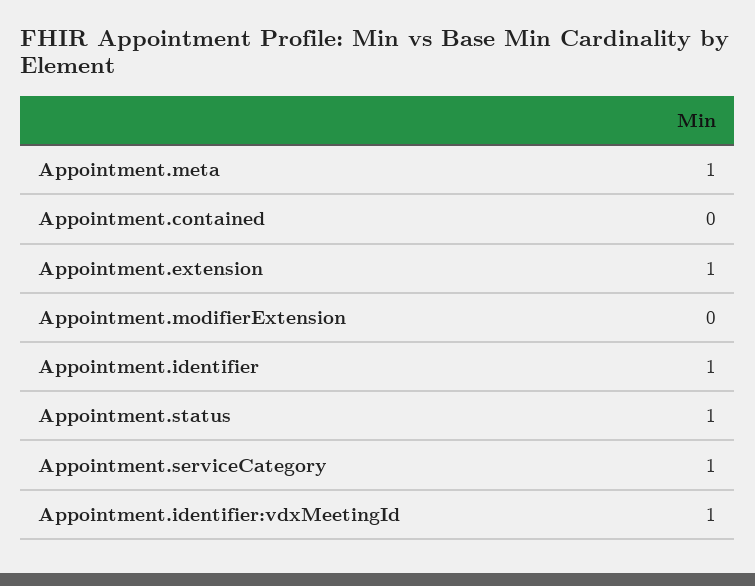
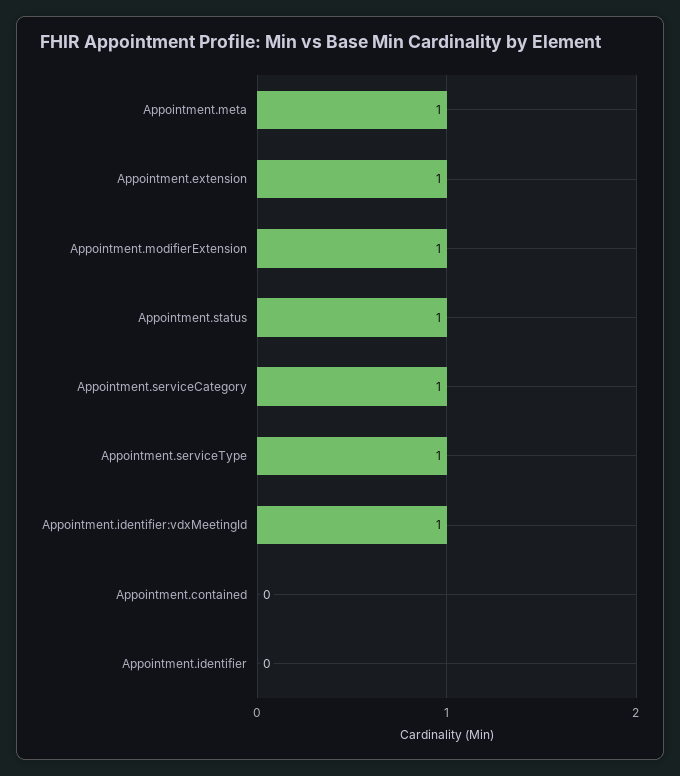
  {
    "Appointment.meta": 1,
    "Appointment.contained": 0,
    "Appointment.extension": 1,
-   "Appointment.modifierExtension": 0,
+   "Appointment.modifierExtension": 1,
-   "Appointment.identifier": 1,
+   "Appointment.identifier": 0,
    "Appointment.status": 1,
    "Appointment.serviceCategory": 1,
-   "Appointment.identifier:vdxMeetingId": 1
+   "Appointment.identifier:vdxMeetingId": 1,
+   "Appointment.serviceType": 1
  }

